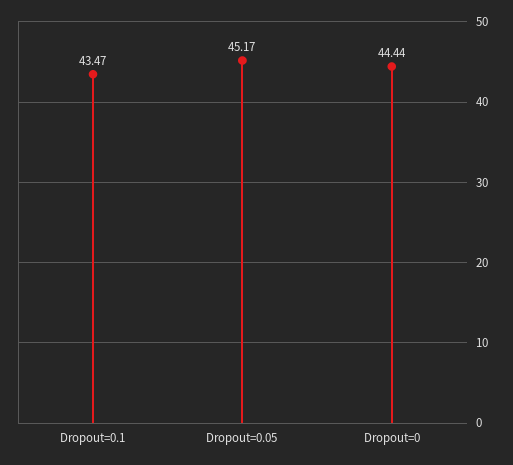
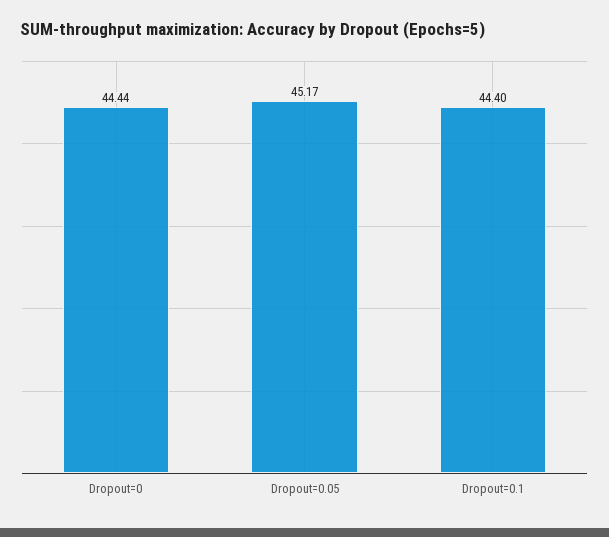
  {
-   "Dropout=0.1": 43.47,
+   "Dropout=0.1": 44.4,
    "Dropout=0.05": 45.17,
    "Dropout=0": 44.44
  }

